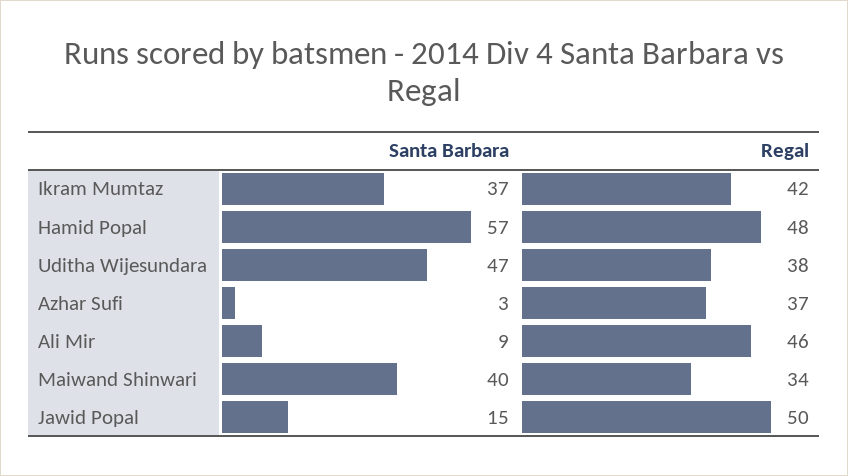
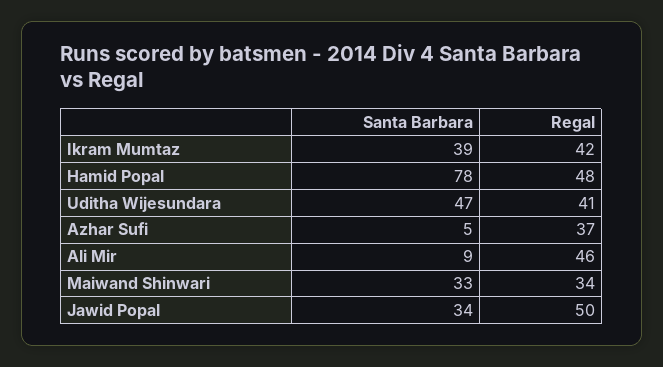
  {
    "Santa Barbara": {
-     "Ikram Mumtaz": 37,
+     "Ikram Mumtaz": 39,
-     "Hamid Popal": 57,
+     "Hamid Popal": 78,
      "Uditha Wijesundara": 47,
-     "Azhar Sufi": 3,
+     "Azhar Sufi": 5,
      "Ali Mir": 9,
-     "Maiwand Shinwari": 40,
+     "Maiwand Shinwari": 33,
-     "Jawid Popal": 15
+     "Jawid Popal": 34
    },
    "Regal": {
      "Ikram Mumtaz": 42,
      "Hamid Popal": 48,
-     "Uditha Wijesundara": 38,
+     "Uditha Wijesundara": 41,
      "Azhar Sufi": 37,
      "Ali Mir": 46,
      "Maiwand Shinwari": 34,
      "Jawid Popal": 50
    }
  }

